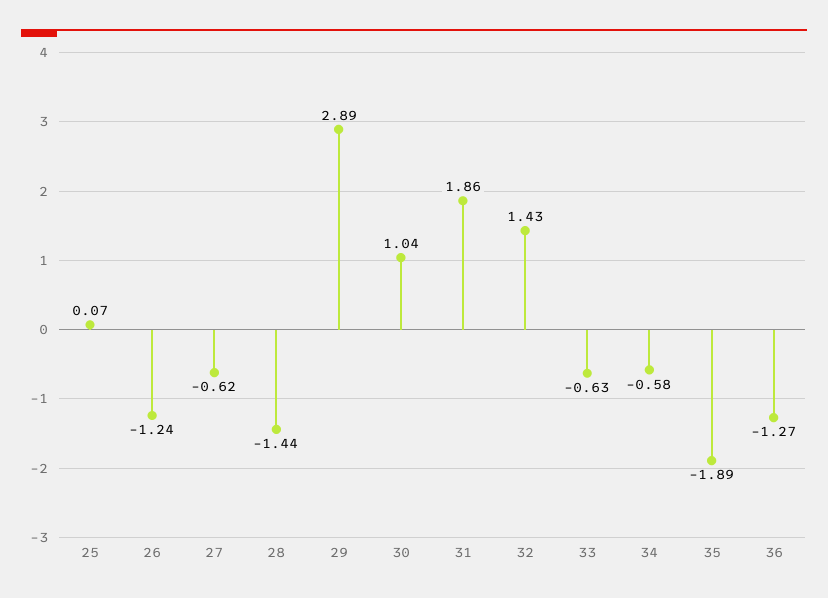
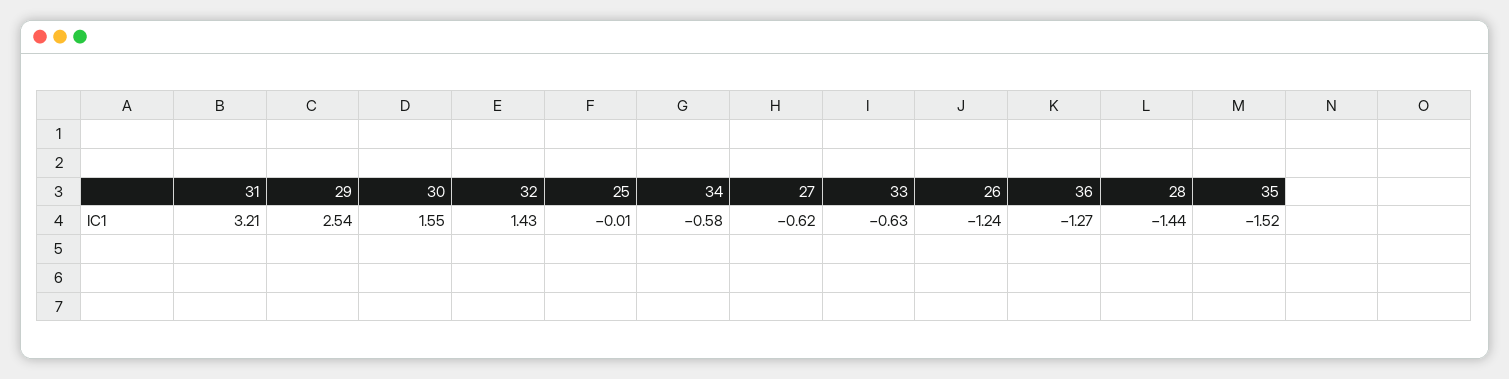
  {
-   "25": 0.07,
+   "25": -0.01,
    "26": -1.24,
    "27": -0.62,
    "28": -1.44,
-   "29": 2.89,
+   "29": 2.54,
-   "30": 1.04,
+   "30": 1.55,
-   "31": 1.86,
+   "31": 3.21,
    "32": 1.43,
    "33": -0.63,
    "34": -0.58,
-   "35": -1.89,
+   "35": -1.52,
    "36": -1.27
  }

